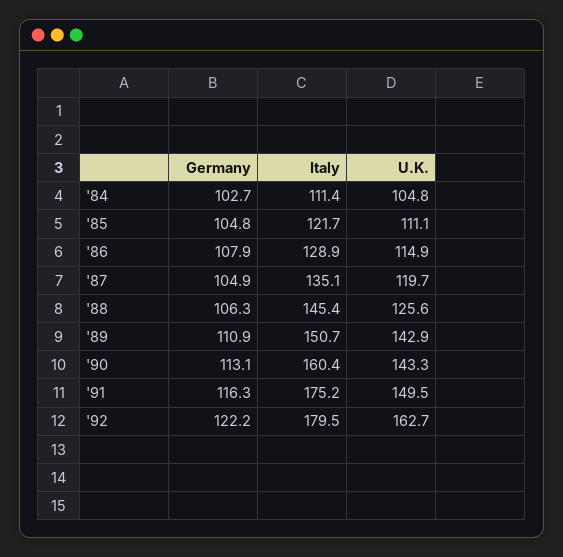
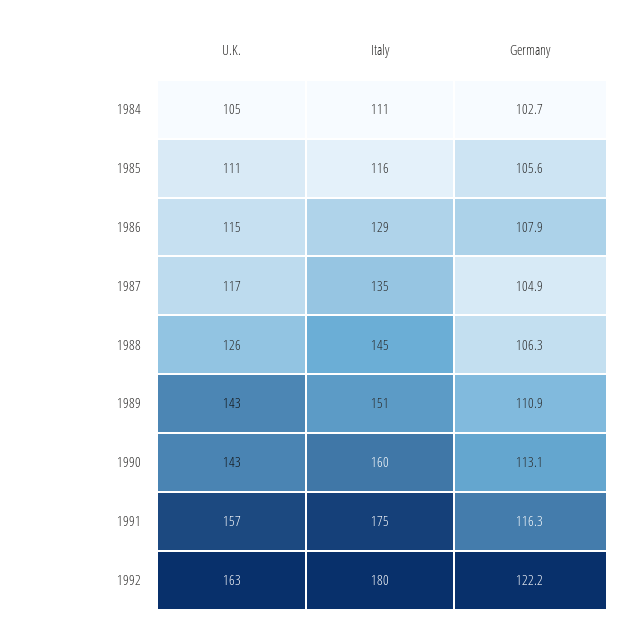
  {
    "Germany": {
      "'84": 102.7,
-     "'85": 104.8,
+     "'85": 105.6,
      "'86": 107.9,
      "'87": 104.9,
      "'88": 106.3,
      "'89": 110.9,
      "'90": 113.1,
      "'91": 116.3,
      "'92": 122.2
    },
    "Italy": {
      "'84": 111.4,
-     "'85": 121.7,
+     "'85": 116,
      "'86": 128.9,
      "'87": 135.1,
      "'88": 145.4,
      "'89": 150.7,
      "'90": 160.4,
      "'91": 175.2,
      "'92": 179.5
    },
    "U.K.": {
      "'84": 104.8,
      "'85": 111.1,
      "'86": 114.9,
-     "'87": 119.7,
+     "'87": 117,
      "'88": 125.6,
      "'89": 142.9,
      "'90": 143.3,
-     "'91": 149.5,
+     "'91": 157,
      "'92": 162.7
    }
  }

